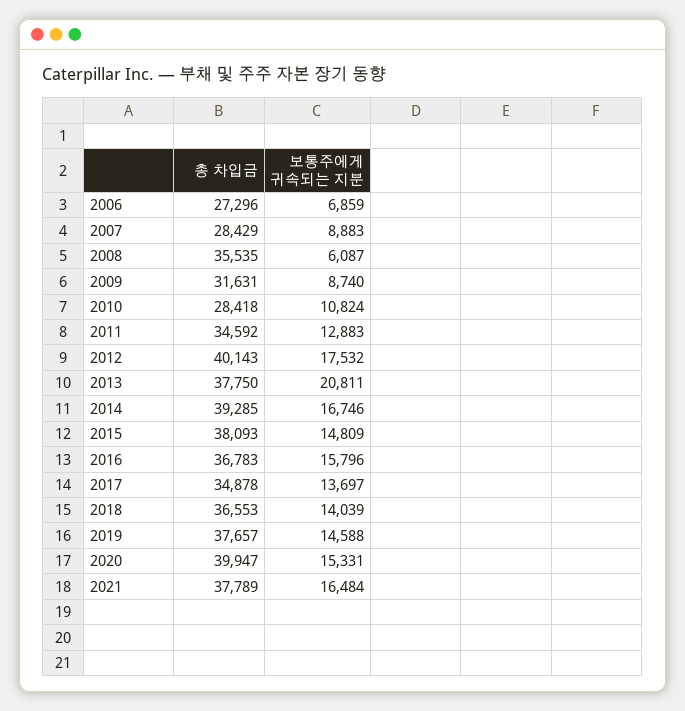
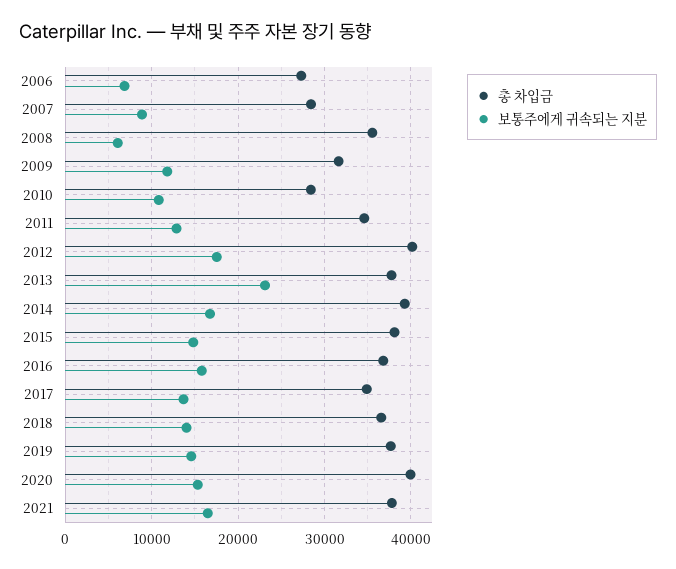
  {
    "총 차입금": {
      "2006": 27296,
      "2007": 28429,
      "2008": 35535,
      "2009": 31631,
      "2010": 28418,
      "2011": 34592,
      "2012": 40143,
      "2013": 37750,
      "2014": 39285,
      "2015": 38093,
      "2016": 36783,
      "2017": 34878,
      "2018": 36553,
      "2019": 37657,
      "2020": 39947,
      "2021": 37789
    },
    "보통주에게 귀속되는 지분": {
      "2006": 6859,
      "2007": 8883,
      "2008": 6087,
-     "2009": 8740,
+     "2009": 12000,
      "2010": 10824,
      "2011": 12883,
      "2012": 17532,
-     "2013": 20811,
+     "2013": 23000,
      "2014": 16746,
      "2015": 14809,
      "2016": 15796,
      "2017": 13697,
      "2018": 14039,
      "2019": 14588,
      "2020": 15331,
      "2021": 16484
    }
  }

